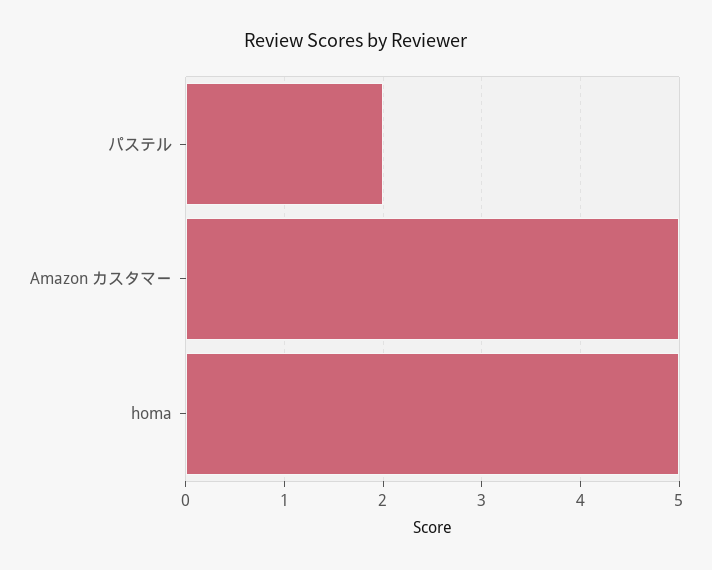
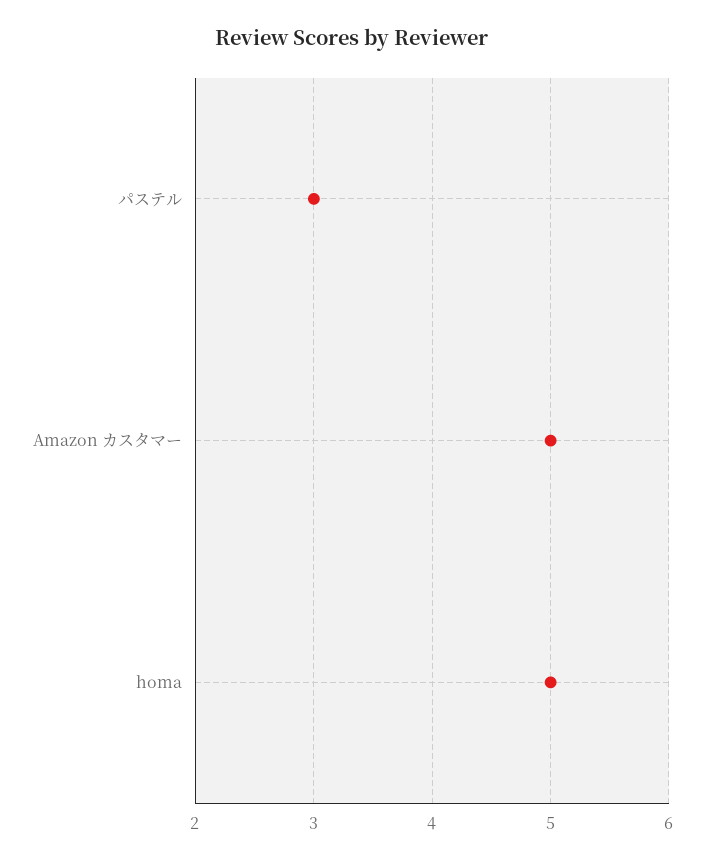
  {
-   "パステル": 2,
+   "パステル": 3,
    "Amazon カスタマー": 5,
    "homa": 5
  }

